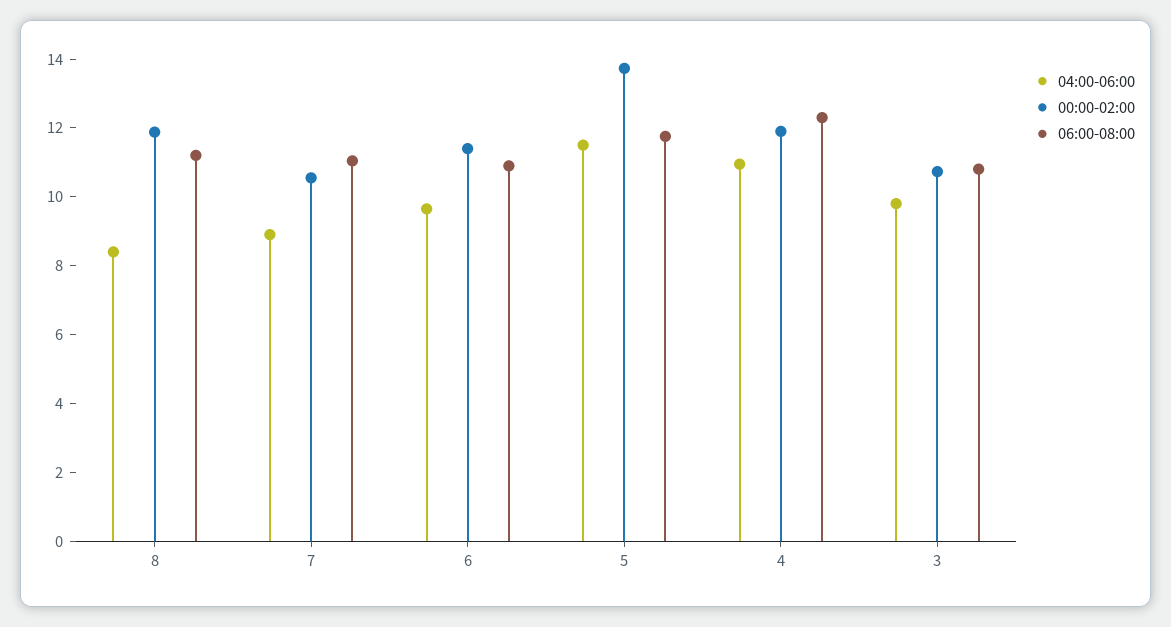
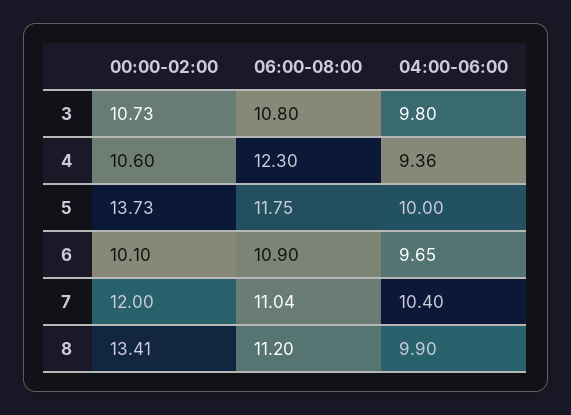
  {
    "04:00-06:00": {
-     "8": 8.5,
+     "8": 9.9,
-     "7": 9,
+     "7": 10.4,
      "6": 9.65,
-     "5": 11.5,
+     "5": 10,
-     "4": 11,
+     "4": 9.36,
      "3": 9.8
    },
    "00:00-02:00": {
-     "8": 12,
+     "8": 13.41,
-     "7": 10.5,
+     "7": 12,
-     "6": 11.5,
+     "6": 10.1,
      "5": 13.73,
-     "4": 12,
+     "4": 10.6,
      "3": 10.73
    },
    "06:00-08:00": {
      "8": 11.2,
      "7": 11.04,
      "6": 10.9,
      "5": 11.75,
      "4": 12.3,
      "3": 10.8
    }
  }

